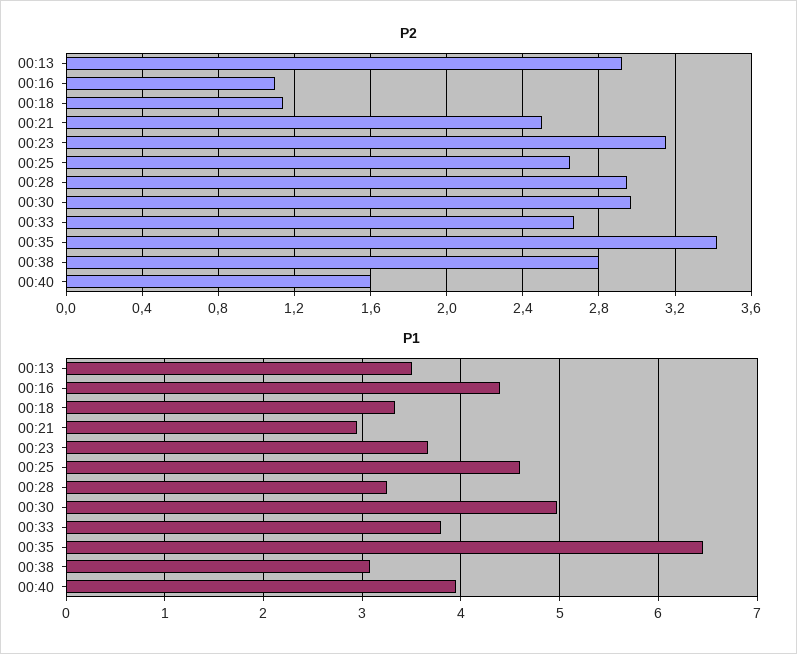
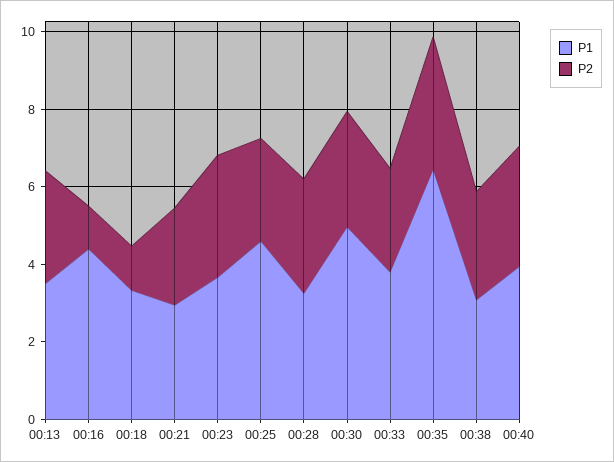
  {
    "P2": {
      "00:13": 2.9,
      "00:16": 1.1,
      "00:18": 1.15,
      "00:21": 2.5,
      "00:23": 3.15,
      "00:25": 2.65,
      "00:28": 2.95,
      "00:30": 2.95,
      "00:33": 2.65,
      "00:35": 3.4,
      "00:38": 2.8,
-     "00:40": 1.6
+     "00:40": 3
    },
    "P1": {
      "00:13": 3.5,
      "00:16": 4.4,
      "00:18": 3.3,
      "00:21": 3,
      "00:23": 3.7,
      "00:25": 4.6,
      "00:28": 3.3,
      "00:30": 5,
      "00:33": 3.8,
      "00:35": 6.5,
      "00:38": 3.1,
      "00:40": 4
    }
  }

